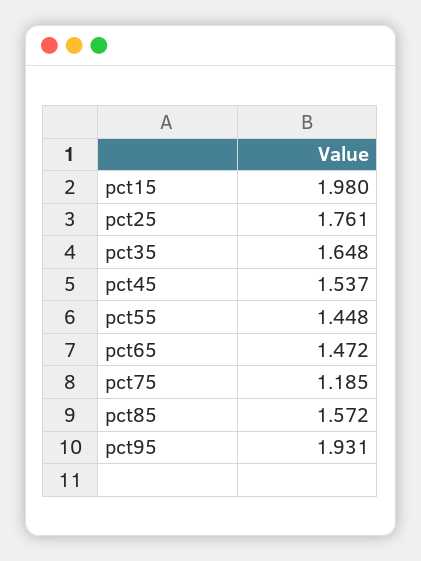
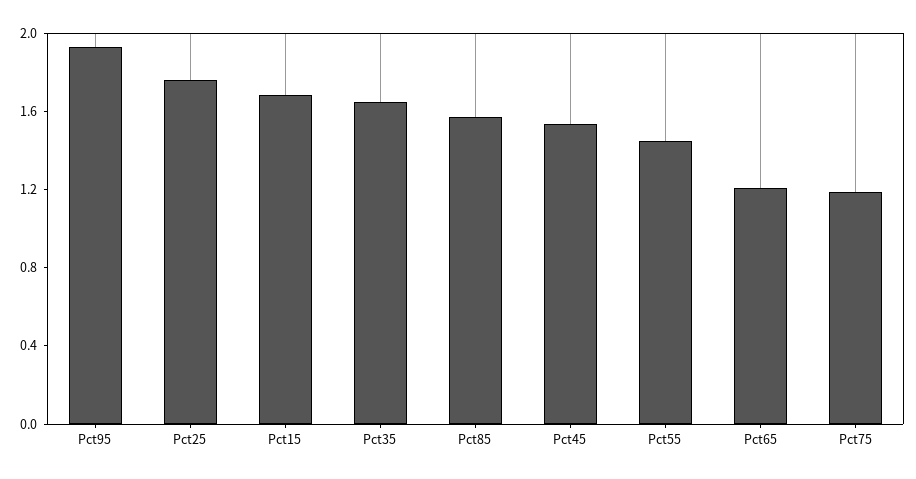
  {
-   "pct15": 1.98,
+   "pct15": 1.7,
    "pct25": 1.761,
    "pct35": 1.648,
    "pct45": 1.537,
    "pct55": 1.448,
-   "pct65": 1.472,
+   "pct65": 1.2,
    "pct75": 1.185,
    "pct85": 1.572,
    "pct95": 1.931
  }

